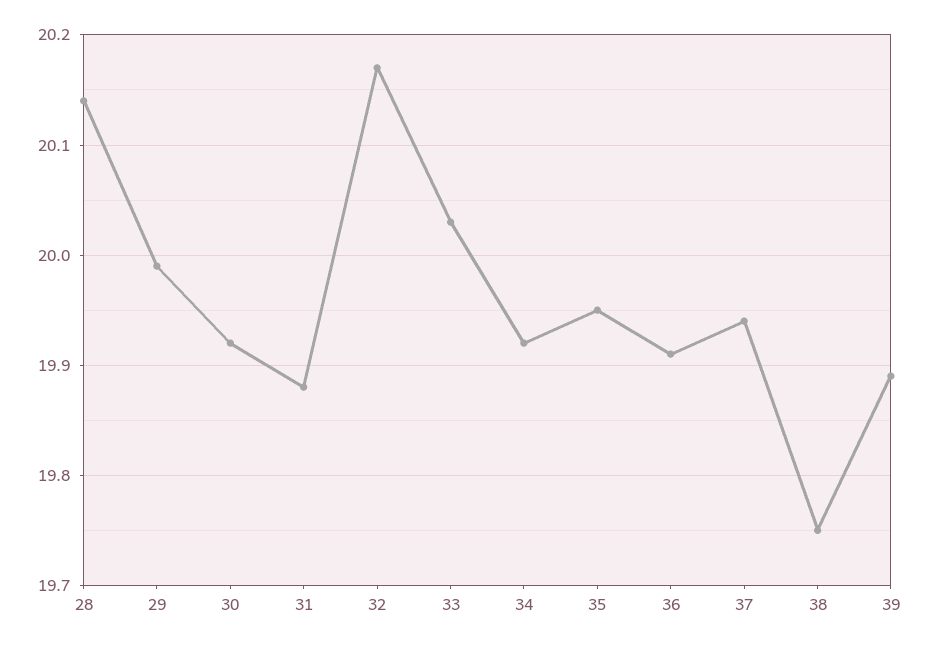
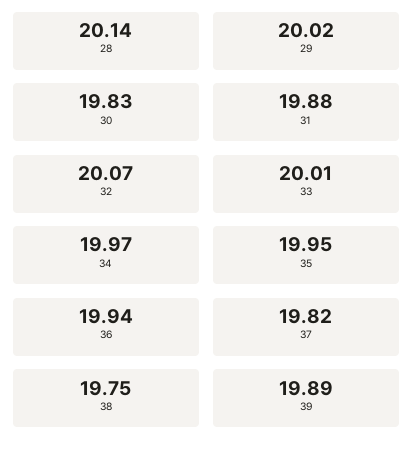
  {
    "28": 20.14,
-   "29": 19.99,
+   "29": 20.02,
-   "30": 19.92,
+   "30": 19.83,
    "31": 19.88,
-   "32": 20.17,
+   "32": 20.07,
-   "33": 20.03,
+   "33": 20.01,
-   "34": 19.92,
+   "34": 19.97,
    "35": 19.95,
-   "36": 19.91,
+   "36": 19.94,
-   "37": 19.94,
+   "37": 19.82,
    "38": 19.75,
    "39": 19.89
  }

